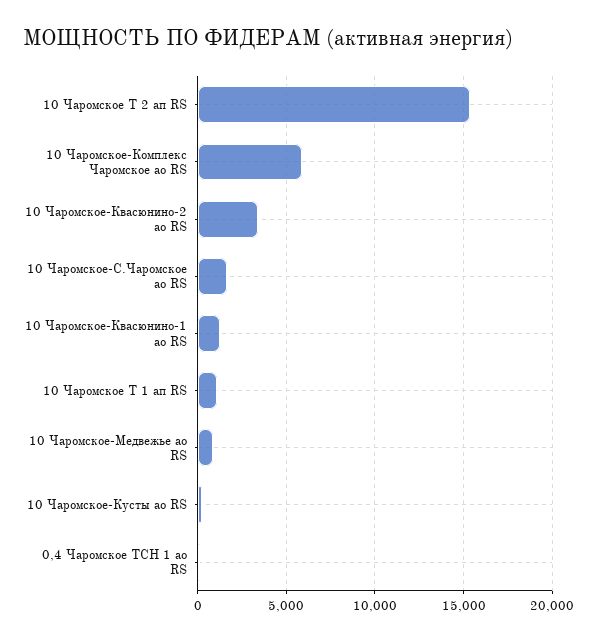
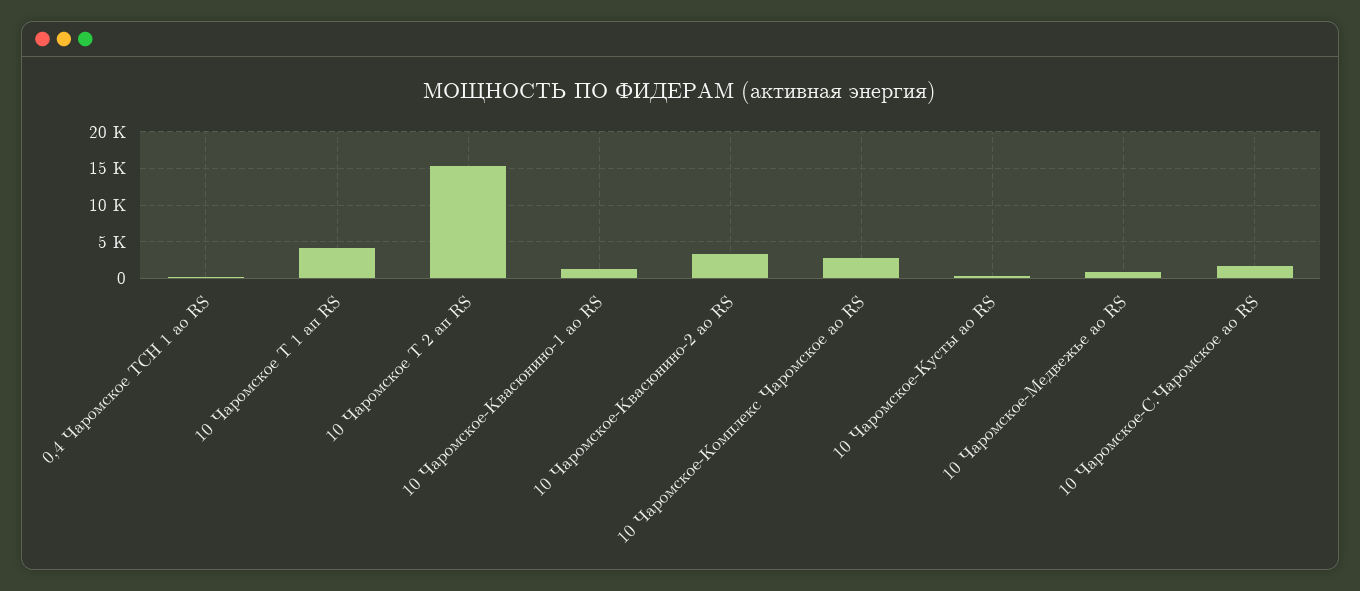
  {
    "10 Чаромское Т 2 ап RS": 15500,
-   "10 Чаромское-Комплекс Чаромское ао RS": 6000,
+   "10 Чаромское-Комплекс Чаромское ао RS": 3000,
    "10 Чаромское-Квасюнино-2 ао RS": 3500,
    "10 Чаромское-С.Чаромское ао RS": 1500,
    "10 Чаромское-Квасюнино-1 ао RS": 1500,
-   "10 Чаромское Т 1 ап RS": 1000,
+   "10 Чаромское Т 1 ап RS": 4000,
    "10 Чаромское-Медвежье ао RS": 1000,
    "10 Чаромское-Кусты ао RS": 500,
    "0,4 Чаромское ТСН 1 ао RS": 0
  }

